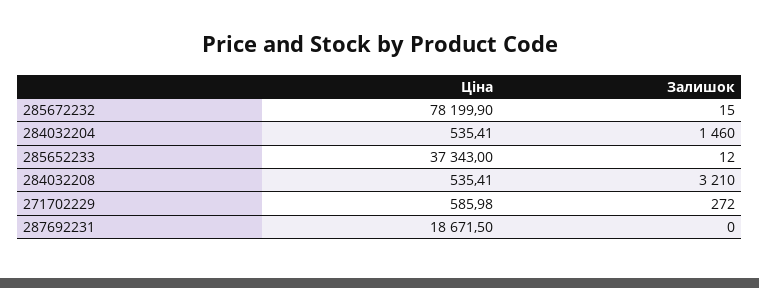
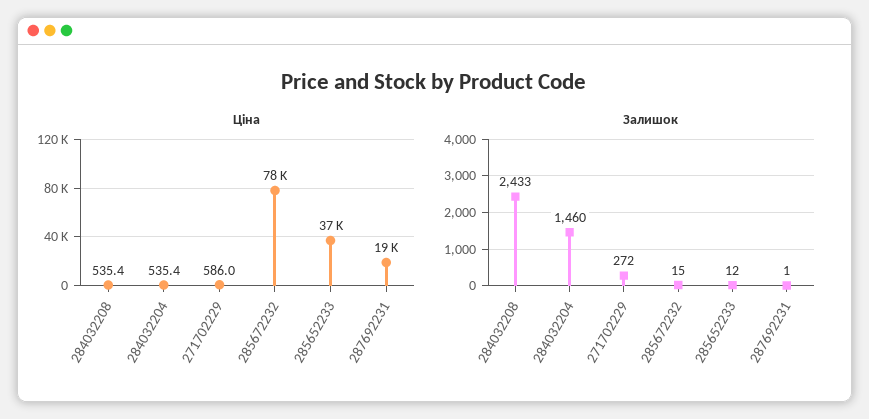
  {
    "Ціна": {
      "285672232": 78199.9,
      "284032204": 535.41,
      "285652233": 37343,
      "284032208": 535.41,
      "271702229": 585.98,
      "287692231": 18671.5
    },
    "Залишок": {
      "285672232": 15,
      "284032204": 1460,
      "285652233": 12,
-     "284032208": 3210,
+     "284032208": 2433,
      "271702229": 272,
-     "287692231": 0
+     "287692231": 1
    }
  }

